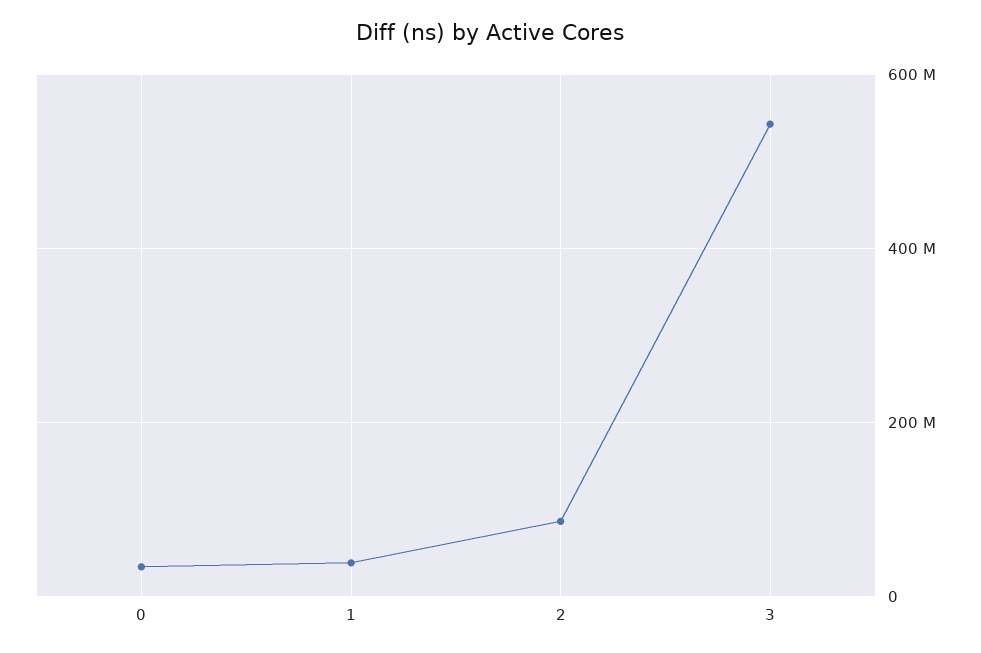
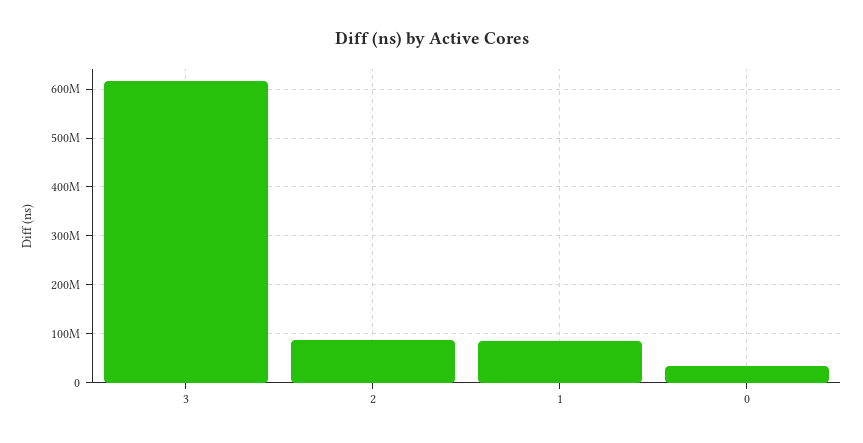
  {
    "0": 40000000,
-   "1": 40000000,
+   "1": 80000000,
    "2": 80000000,
-   "3": 540000000
+   "3": 620000000
  }

